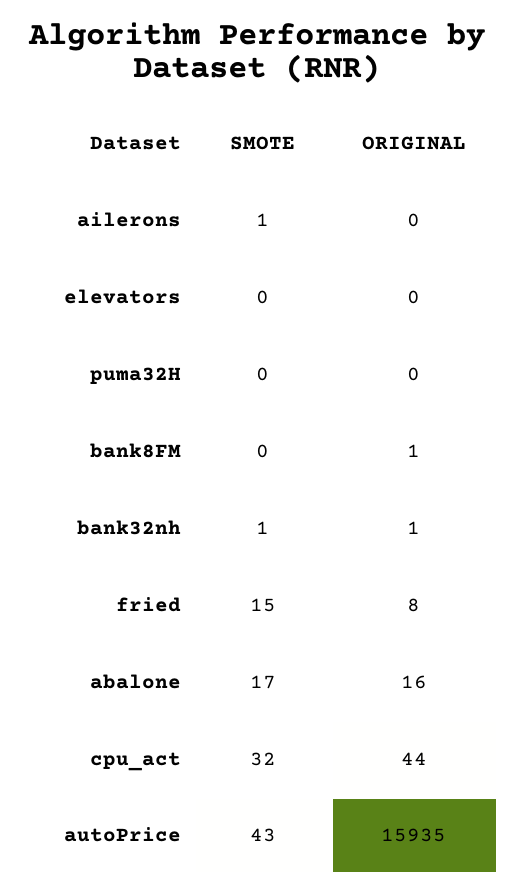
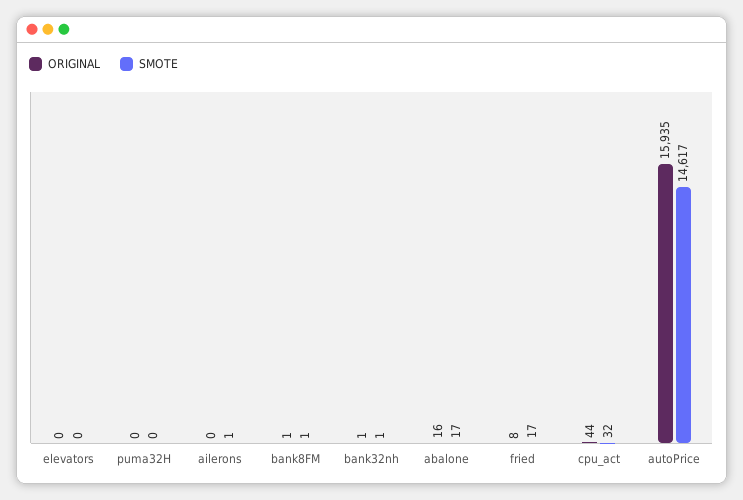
  {
    "SMOTE": {
      "ailerons": 1,
      "elevators": 0,
      "puma32H": 0,
-     "bank8FM": 0,
+     "bank8FM": 1,
      "bank32nh": 1,
-     "fried": 15,
+     "fried": 17,
      "abalone": 17,
      "cpu_act": 32,
-     "autoPrice": 43
+     "autoPrice": 14617
    },
    "ORIGINAL": {
      "ailerons": 0,
      "elevators": 0,
      "puma32H": 0,
      "bank8FM": 1,
      "bank32nh": 1,
      "fried": 8,
      "abalone": 16,
      "cpu_act": 44,
      "autoPrice": 15935
    }
  }

